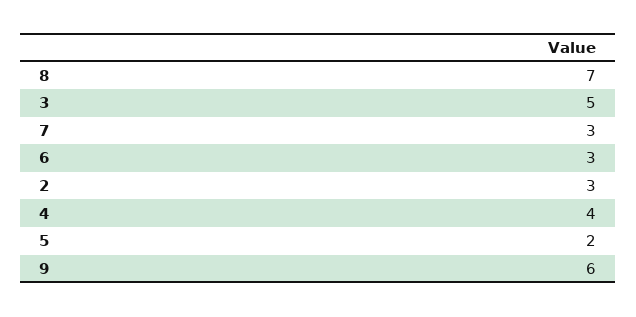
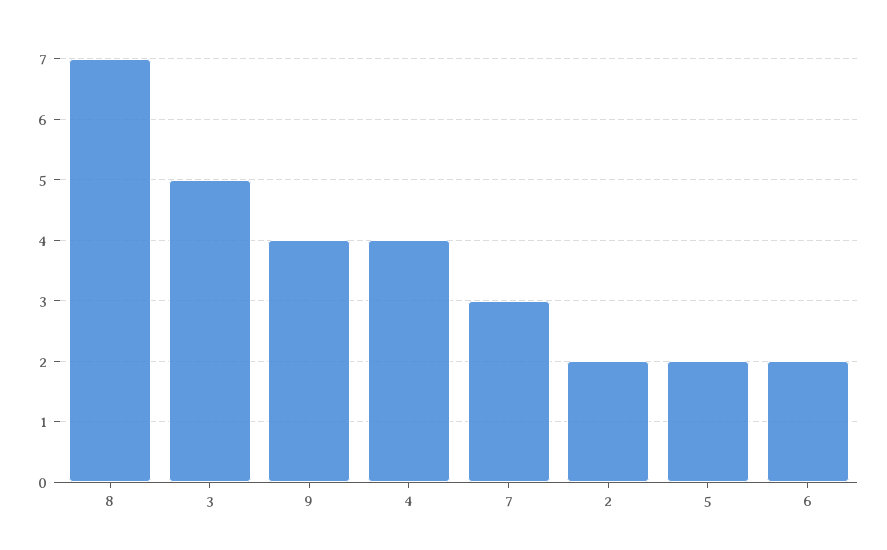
  {
    "8": 7,
    "3": 5,
    "7": 3,
-   "6": 3,
+   "6": 2,
-   "2": 3,
+   "2": 2,
    "4": 4,
    "5": 2,
-   "9": 6
+   "9": 4
  }

